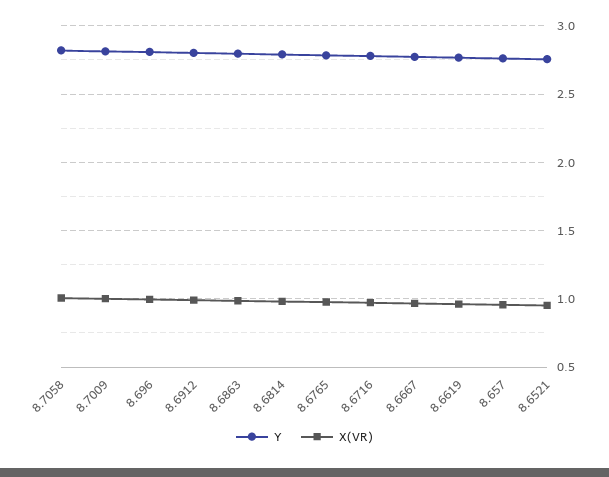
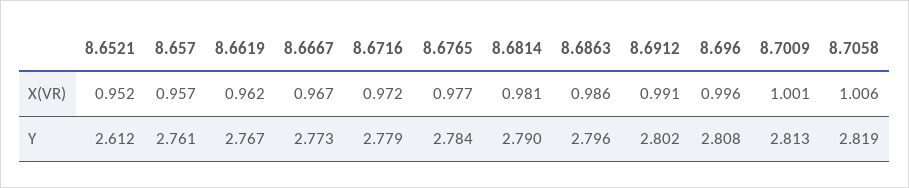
  {
    "Y": {
      "8.7058": 2.819,
      "8.7009": 2.813,
      "8.696": 2.808,
      "8.6912": 2.802,
      "8.6863": 2.796,
      "8.6814": 2.79,
      "8.6765": 2.784,
      "8.6716": 2.779,
      "8.6667": 2.773,
      "8.6619": 2.767,
      "8.657": 2.761,
-     "8.6521": 2.75
+     "8.6521": 2.612
    },
    "X(VR)": {
      "8.7058": 1.006,
      "8.7009": 1.001,
      "8.696": 0.996,
      "8.6912": 0.991,
      "8.6863": 0.986,
      "8.6814": 0.981,
      "8.6765": 0.977,
      "8.6716": 0.972,
      "8.6667": 0.967,
      "8.6619": 0.962,
      "8.657": 0.957,
      "8.6521": 0.952
    }
  }

